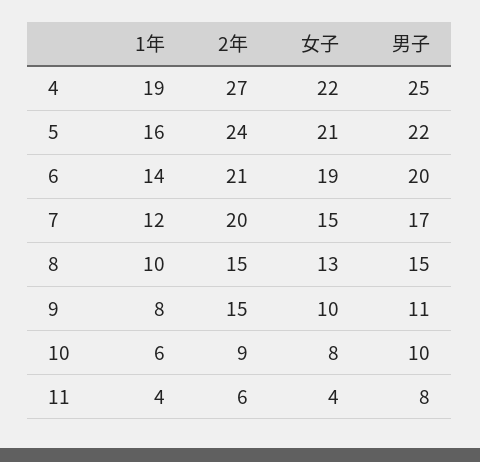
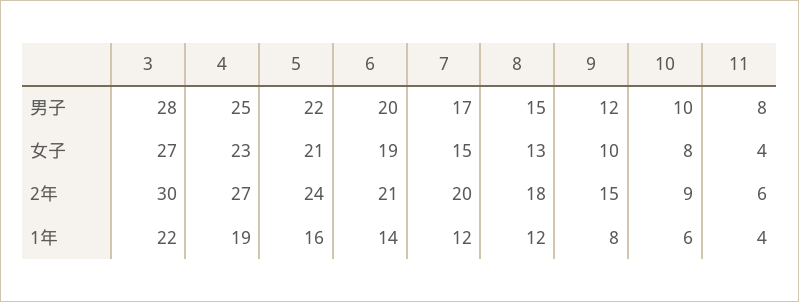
  {
    "1年": {
      "4": 19,
      "5": 16,
      "6": 14,
      "7": 12,
-     "8": 10,
+     "8": 12,
      "9": 8,
      "10": 6,
-     "11": 4
+     "11": 4,
+     "3": 22
    },
    "2年": {
      "4": 27,
      "5": 24,
      "6": 21,
      "7": 20,
-     "8": 15,
+     "8": 18,
      "9": 15,
      "10": 9,
-     "11": 6
+     "11": 6,
+     "3": 30
    },
    "女子": {
-     "4": 22,
+     "4": 23,
      "5": 21,
      "6": 19,
      "7": 15,
      "8": 13,
      "9": 10,
      "10": 8,
-     "11": 4
+     "11": 4,
+     "3": 27
    },
    "男子": {
      "4": 25,
      "5": 22,
      "6": 20,
      "7": 17,
      "8": 15,
-     "9": 11,
+     "9": 12,
      "10": 10,
-     "11": 8
+     "11": 8,
+     "3": 28
    }
  }

